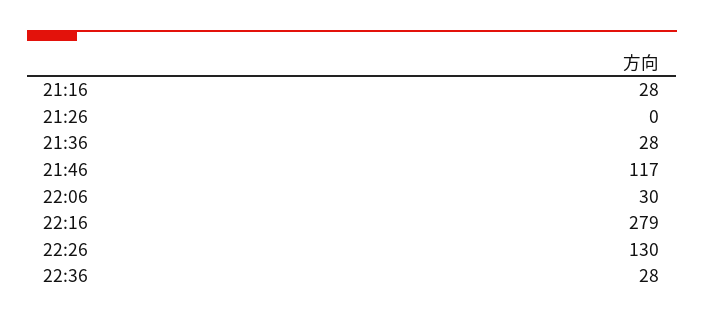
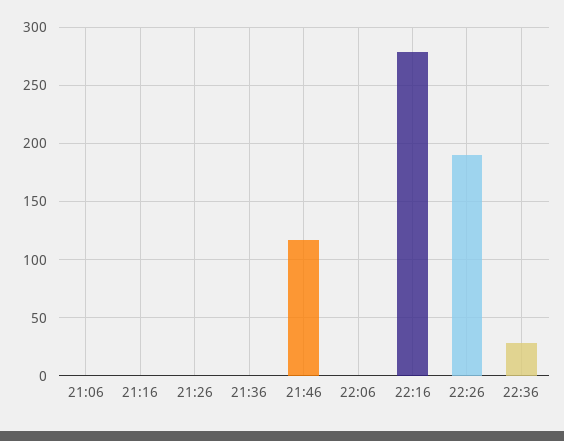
  {
-   "21:16": 28,
+   "21:16": 0,
    "21:26": 0,
-   "21:36": 28,
+   "21:36": 0,
    "21:46": 117,
-   "22:06": 30,
+   "22:06": 0,
    "22:16": 279,
-   "22:26": 130,
+   "22:26": 190,
-   "22:36": 28
+   "22:36": 28,
+   "21:06": 0
  }

